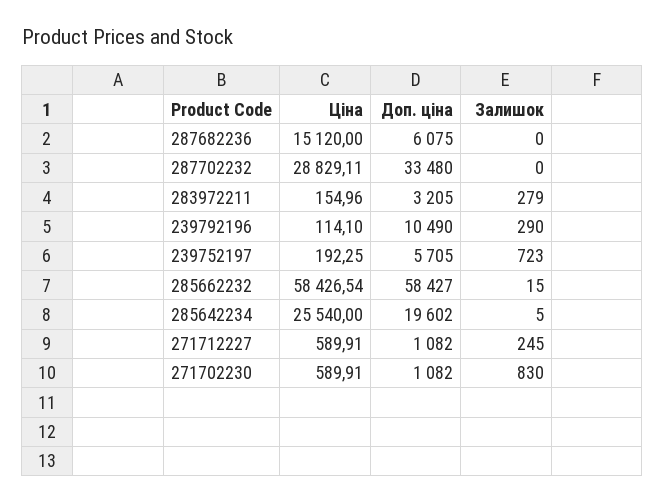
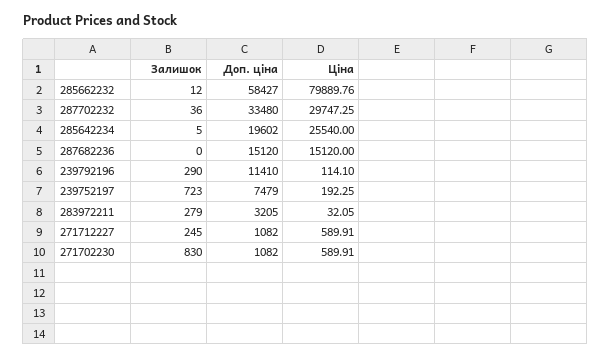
  {
    "Ціна": {
      "287682236": 15120,
-     "287702232": 28829.11,
+     "287702232": 29747.25,
-     "283972211": 154.96,
+     "283972211": 32.05,
      "239792196": 114.1,
      "239752197": 192.25,
-     "285662232": 58426.54,
+     "285662232": 79889.76,
      "285642234": 25540,
      "271712227": 589.91,
      "271702230": 589.91
    },
    "Доп. ціна": {
-     "287682236": 6075,
+     "287682236": 15120,
      "287702232": 33480,
      "283972211": 3205,
-     "239792196": 10490,
+     "239792196": 11410,
-     "239752197": 5705,
+     "239752197": 7479,
      "285662232": 58427,
      "285642234": 19602,
      "271712227": 1082,
      "271702230": 1082
    },
    "Залишок": {
      "287682236": 0,
-     "287702232": 0,
+     "287702232": 36,
      "283972211": 279,
      "239792196": 290,
      "239752197": 723,
-     "285662232": 15,
+     "285662232": 12,
      "285642234": 5,
      "271712227": 245,
      "271702230": 830
    }
  }

